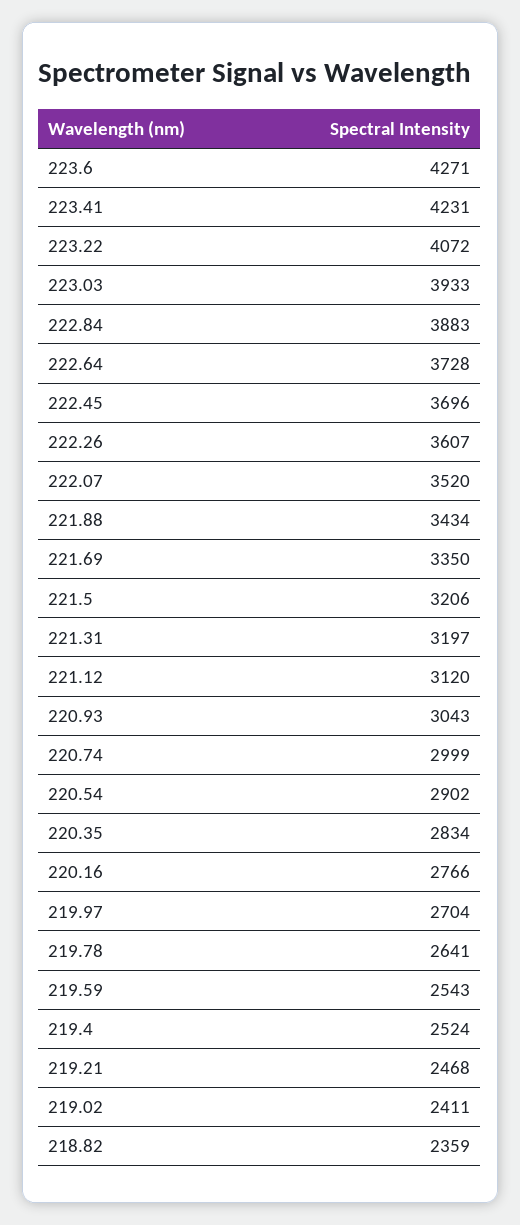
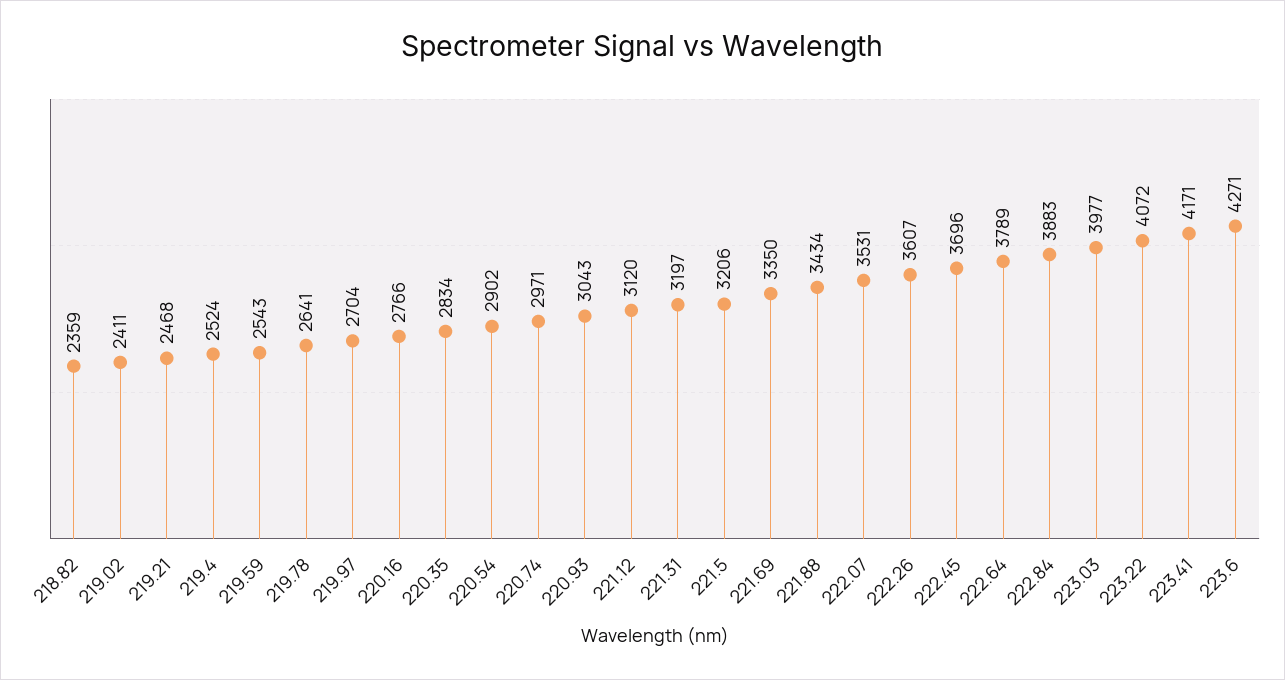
  {
    "223.6": 4271,
-   "223.41": 4231,
+   "223.41": 4171,
    "223.22": 4072,
-   "223.03": 3933,
+   "223.03": 3977,
    "222.84": 3883,
-   "222.64": 3728,
+   "222.64": 3789,
    "222.45": 3696,
    "222.26": 3607,
-   "222.07": 3520,
+   "222.07": 3531,
    "221.88": 3434,
    "221.69": 3350,
    "221.5": 3206,
    "221.31": 3197,
    "221.12": 3120,
    "220.93": 3043,
-   "220.74": 2999,
+   "220.74": 2971,
    "220.54": 2902,
    "220.35": 2834,
    "220.16": 2766,
    "219.97": 2704,
    "219.78": 2641,
    "219.59": 2543,
    "219.4": 2524,
    "219.21": 2468,
    "219.02": 2411,
    "218.82": 2359
  }

